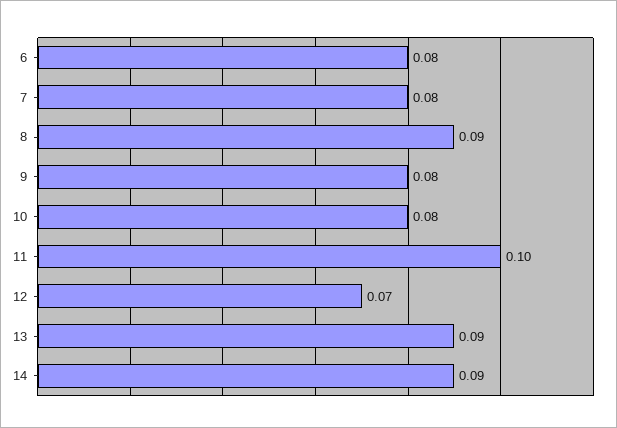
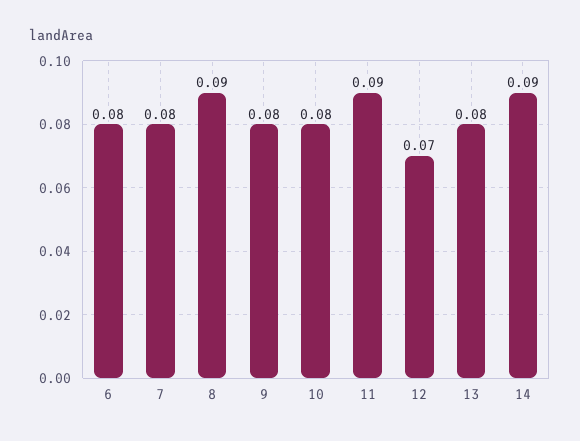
  {
    "6": 0.08,
    "7": 0.08,
    "8": 0.09,
    "9": 0.08,
    "10": 0.08,
-   "11": 0.1,
+   "11": 0.09,
    "12": 0.07,
-   "13": 0.09,
+   "13": 0.08,
    "14": 0.09
  }

